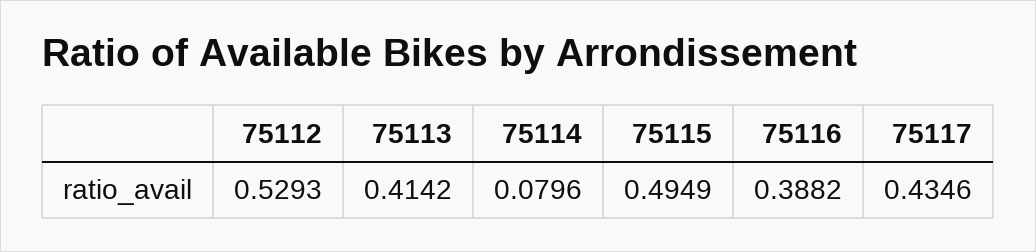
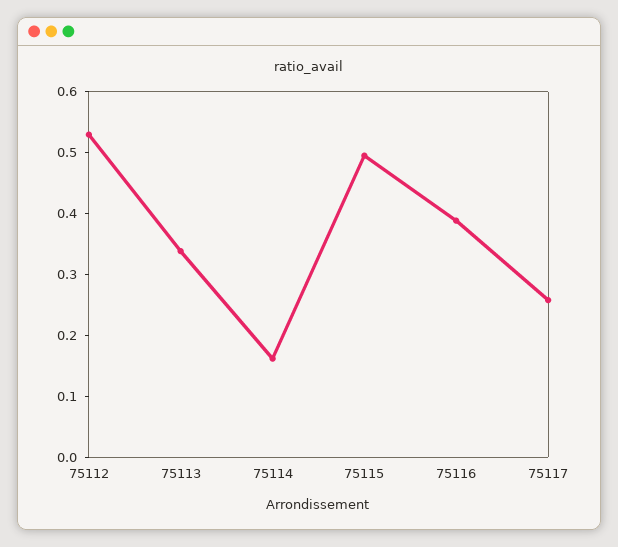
  {
    "75112": 0.5293,
-   "75113": 0.4142,
+   "75113": 0.34,
-   "75114": 0.0796,
+   "75114": 0.16,
    "75115": 0.4949,
    "75116": 0.3882,
-   "75117": 0.4346
+   "75117": 0.26
  }

